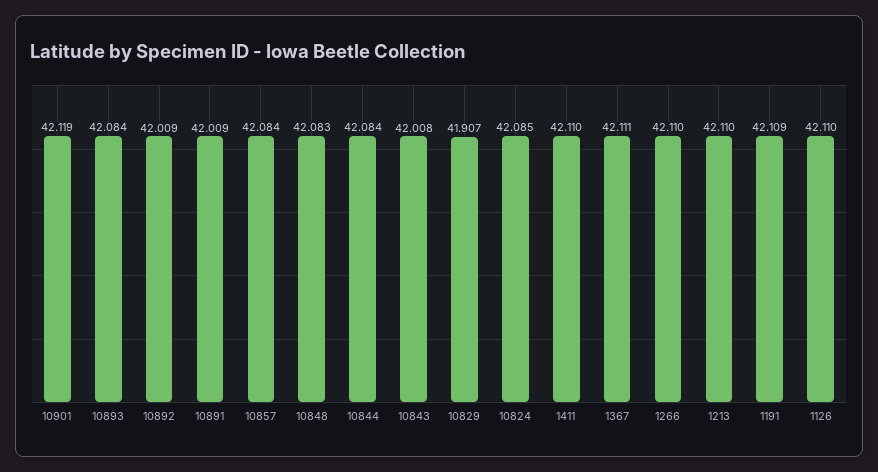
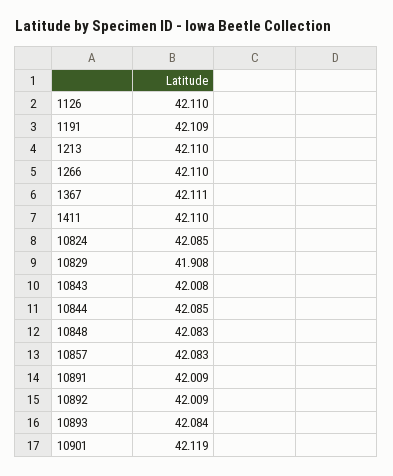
  {
    "10901": 42.119,
    "10893": 42.084,
    "10892": 42.009,
    "10891": 42.009,
-   "10857": 42.084,
+   "10857": 42.083,
    "10848": 42.083,
-   "10844": 42.084,
+   "10844": 42.085,
    "10843": 42.008,
-   "10829": 41.907,
+   "10829": 41.908,
    "10824": 42.085,
    "1411": 42.11,
    "1367": 42.111,
    "1266": 42.11,
    "1213": 42.11,
    "1191": 42.109,
    "1126": 42.11
  }

